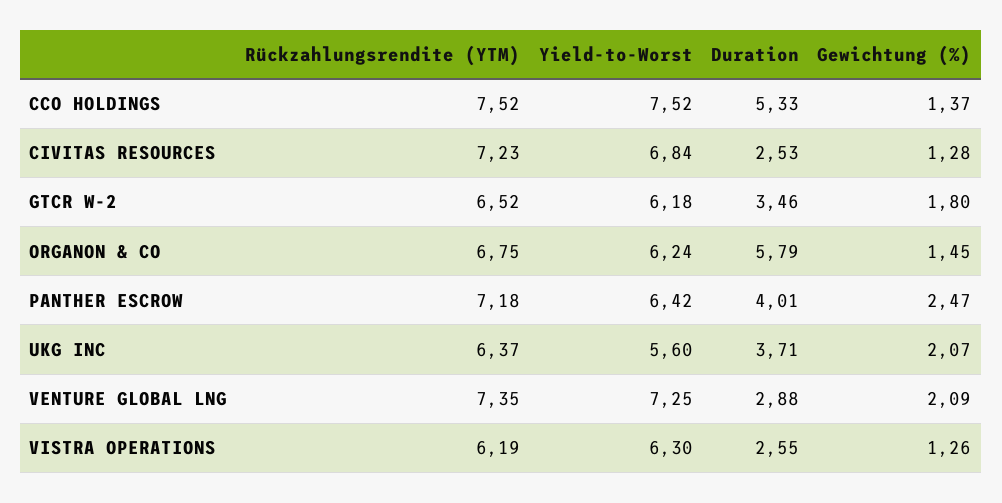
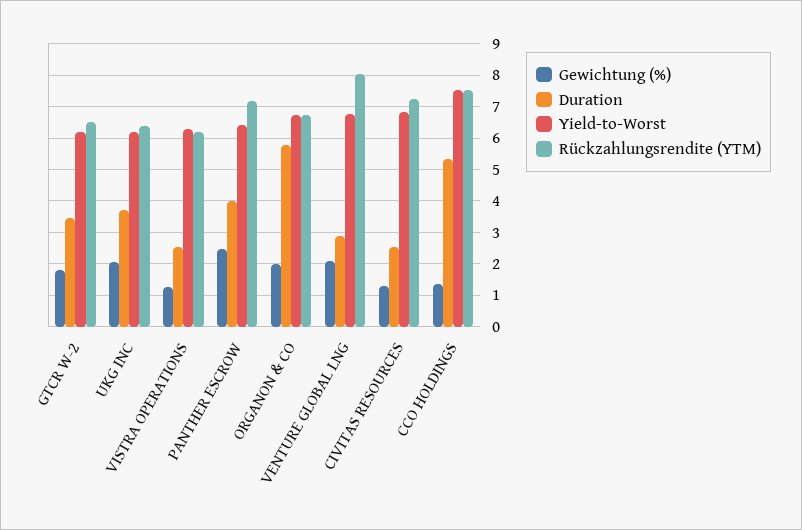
  {
    "Rückzahlungsrendite (YTM)": {
      "CCO HOLDINGS": 7.52,
      "CIVITAS RESOURCES": 7.23,
      "GTCR W-2": 6.52,
      "ORGANON & CO": 6.75,
      "PANTHER ESCROW": 7.18,
      "UKG INC": 6.37,
-     "VENTURE GLOBAL LNG": 7.35,
+     "VENTURE GLOBAL LNG": 8,
      "VISTRA OPERATIONS": 6.19
    },
    "Yield-to-Worst": {
      "CCO HOLDINGS": 7.52,
      "CIVITAS RESOURCES": 6.84,
      "GTCR W-2": 6.18,
-     "ORGANON & CO": 6.24,
+     "ORGANON & CO": 6.8,
      "PANTHER ESCROW": 6.42,
-     "UKG INC": 5.6,
+     "UKG INC": 6.2,
-     "VENTURE GLOBAL LNG": 7.25,
+     "VENTURE GLOBAL LNG": 6.8,
      "VISTRA OPERATIONS": 6.3
    },
    "Duration": {
      "CCO HOLDINGS": 5.33,
      "CIVITAS RESOURCES": 2.53,
      "GTCR W-2": 3.46,
      "ORGANON & CO": 5.79,
      "PANTHER ESCROW": 4.01,
      "UKG INC": 3.71,
      "VENTURE GLOBAL LNG": 2.88,
      "VISTRA OPERATIONS": 2.55
    },
    "Gewichtung (%)": {
      "CCO HOLDINGS": 1.37,
      "CIVITAS RESOURCES": 1.28,
      "GTCR W-2": 1.8,
-     "ORGANON & CO": 1.45,
+     "ORGANON & CO": 2,
      "PANTHER ESCROW": 2.47,
      "UKG INC": 2.07,
      "VENTURE GLOBAL LNG": 2.09,
      "VISTRA OPERATIONS": 1.26
    }
  }

